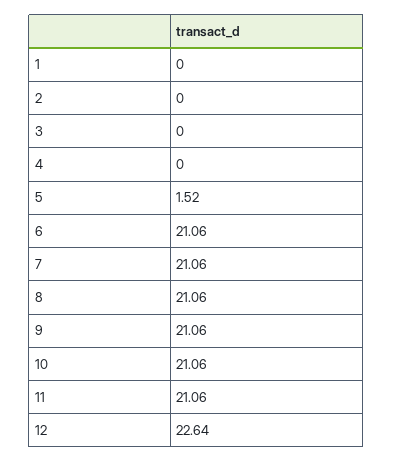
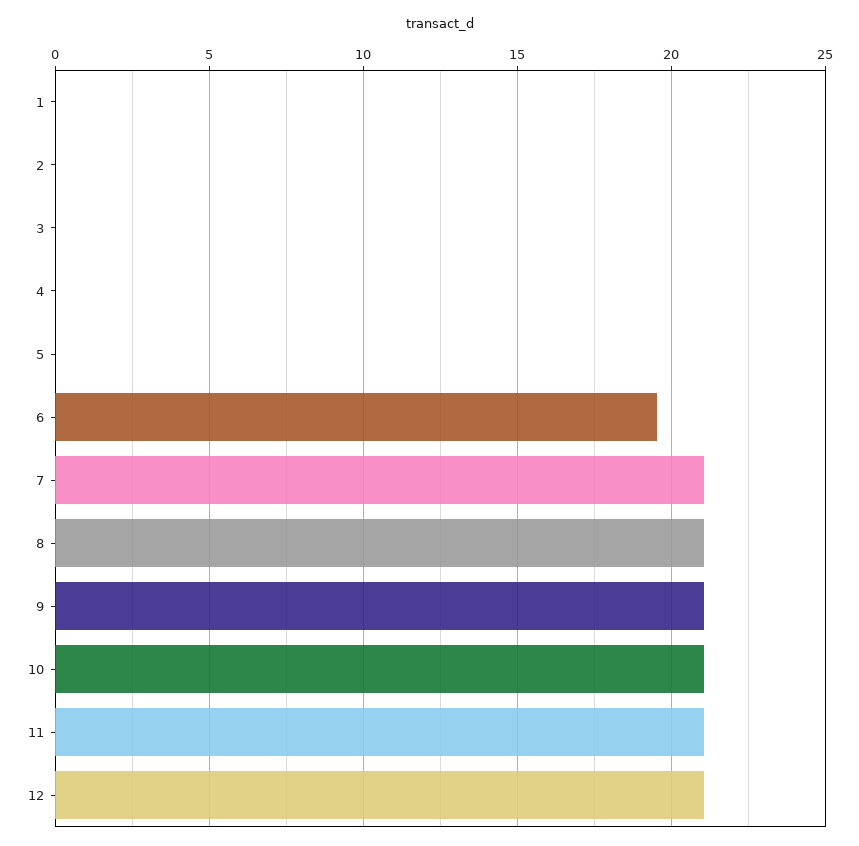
  {
    "1": 0,
    "2": 0,
    "3": 0,
    "4": 0,
-   "5": 1.52,
+   "5": 0,
-   "6": 21.06,
+   "6": 19.5,
    "7": 21.06,
    "8": 21.06,
    "9": 21.06,
    "10": 21.06,
    "11": 21.06,
-   "12": 22.64
+   "12": 21
  }

